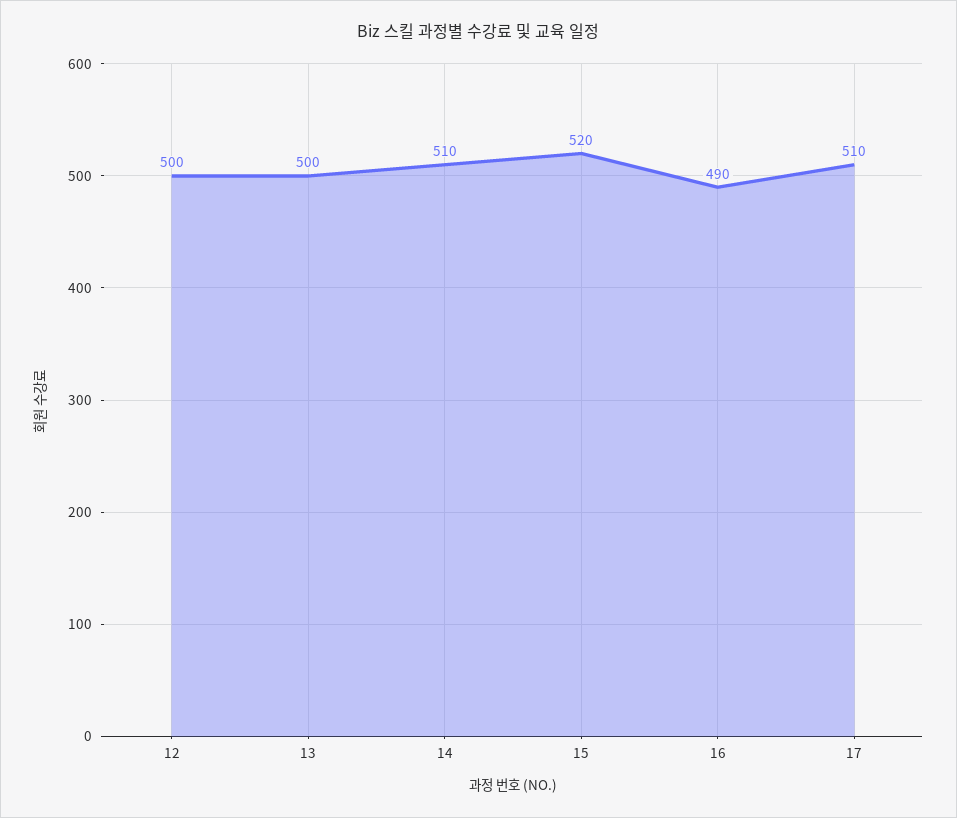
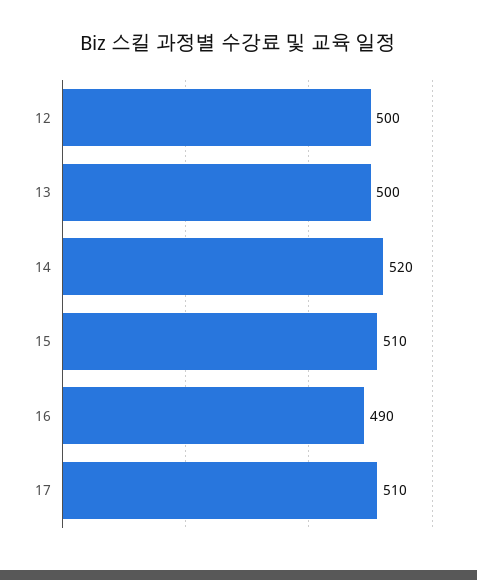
  {
    "12": 500,
    "13": 500,
-   "14": 510,
+   "14": 520,
-   "15": 520,
+   "15": 510,
    "16": 490,
    "17": 510
  }

